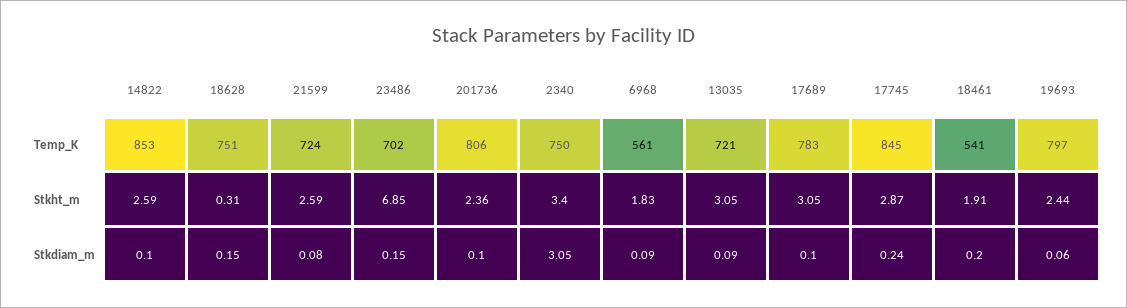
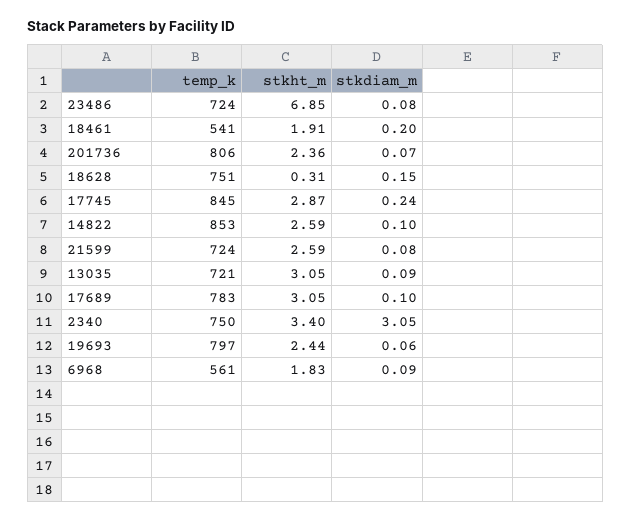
  {
    "14822": {
      "Temp_K": 853,
      "Stkht_m": 2.59,
      "Stkdiam_m": 0.1
    },
    "18628": {
      "Temp_K": 751,
      "Stkht_m": 0.31,
      "Stkdiam_m": 0.15
    },
    "21599": {
      "Temp_K": 724,
      "Stkht_m": 2.59,
      "Stkdiam_m": 0.08
    },
    "23486": {
-     "Temp_K": 702,
+     "Temp_K": 724,
      "Stkht_m": 6.85,
-     "Stkdiam_m": 0.15
+     "Stkdiam_m": 0.08
    },
    "201736": {
      "Temp_K": 806,
      "Stkht_m": 2.36,
-     "Stkdiam_m": 0.1
+     "Stkdiam_m": 0.07
    },
    "2340": {
      "Temp_K": 750,
      "Stkht_m": 3.4,
      "Stkdiam_m": 3.05
    },
    "6968": {
      "Temp_K": 561,
      "Stkht_m": 1.83,
      "Stkdiam_m": 0.09
    },
    "13035": {
      "Temp_K": 721,
      "Stkht_m": 3.05,
      "Stkdiam_m": 0.09
    },
    "17689": {
      "Temp_K": 783,
      "Stkht_m": 3.05,
      "Stkdiam_m": 0.1
    },
    "17745": {
      "Temp_K": 845,
      "Stkht_m": 2.87,
      "Stkdiam_m": 0.24
    },
    "18461": {
      "Temp_K": 541,
      "Stkht_m": 1.91,
      "Stkdiam_m": 0.2
    },
    "19693": {
      "Temp_K": 797,
      "Stkht_m": 2.44,
      "Stkdiam_m": 0.06
    }
  }

